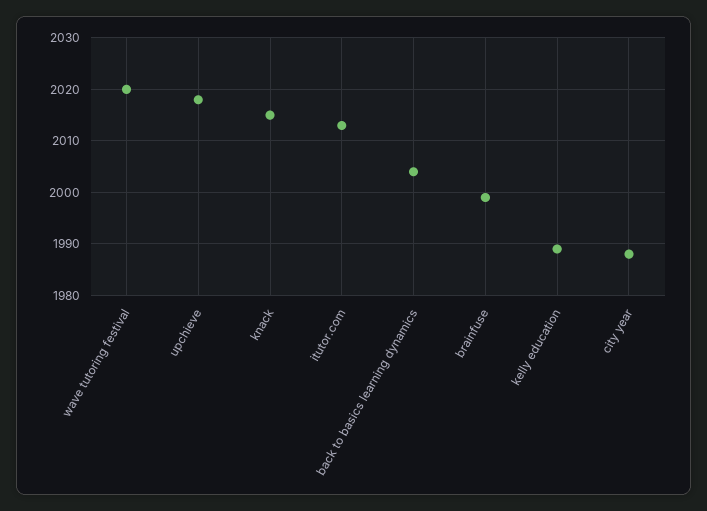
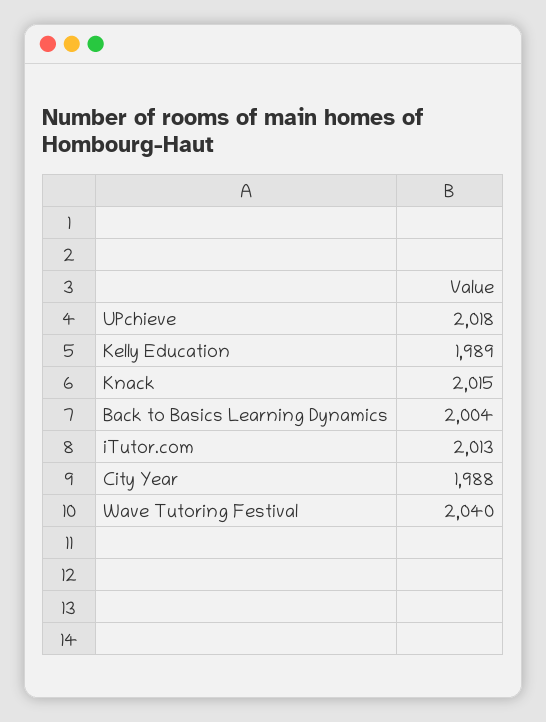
  {
-   "wave tutoring festival": 2020,
+   "wave tutoring festival": 2040,
    "upchieve": 2018,
    "knack": 2015,
    "itutor.com": 2013,
    "back to basics learning dynamics": 2004,
-   "brainfuse": 2000,
    "kelly education": 1989,
    "city year": 1988
  }

